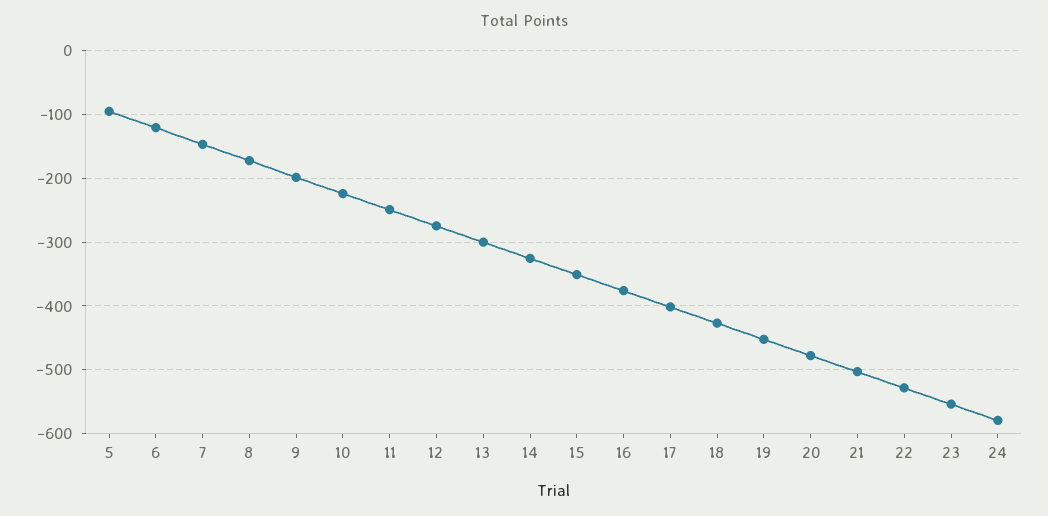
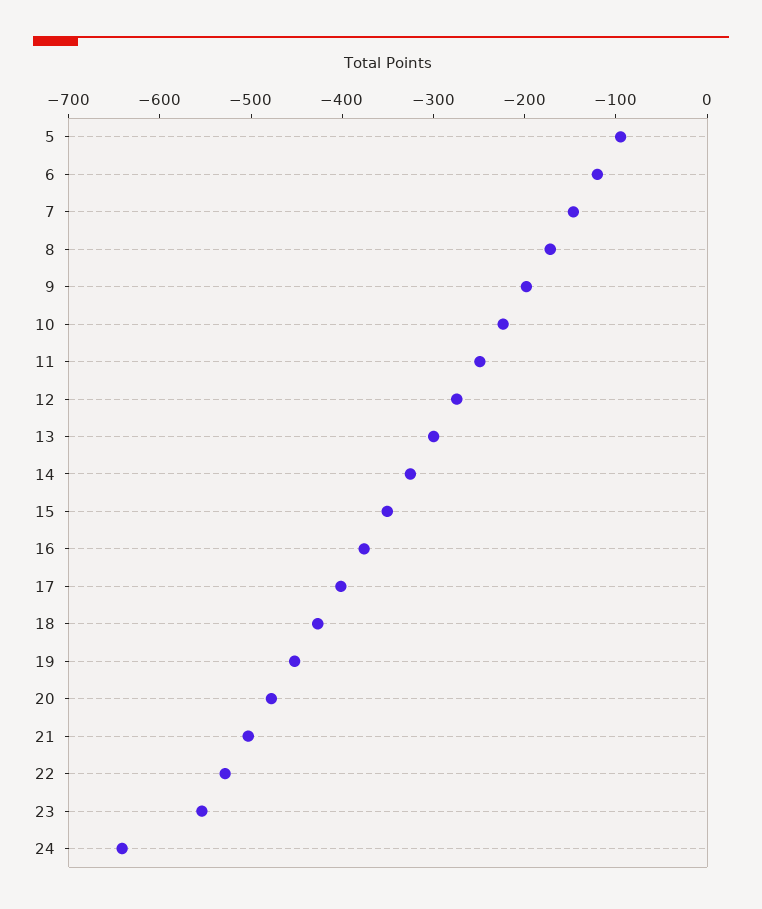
  {
    "5": -90,
    "6": -120,
    "7": -150,
    "8": -170,
    "9": -200,
    "10": -220,
    "11": -250,
    "12": -270,
    "13": -300,
    "14": -330,
    "15": -350,
    "16": -380,
    "17": -400,
    "18": -430,
    "19": -450,
    "20": -480,
    "21": -500,
    "22": -530,
    "23": -550,
-   "24": -580
+   "24": -640
  }

